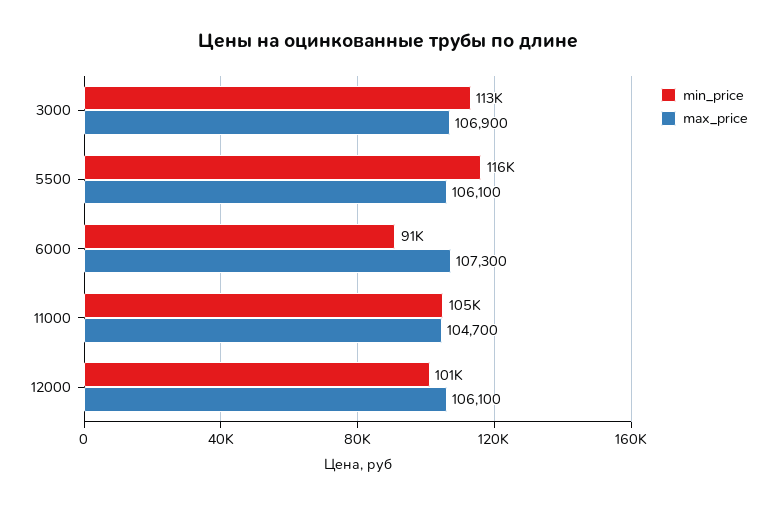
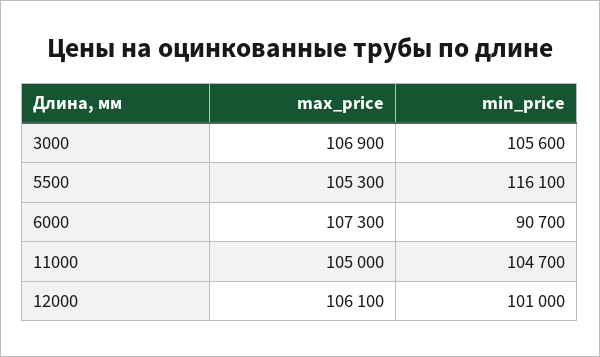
  {
    "min_price": {
-     "3000": 113000,
+     "3000": 105600,
      "5500": 116100,
      "6000": 90700,
      "11000": 104700,
      "12000": 101000
    },
    "max_price": {
      "3000": 106900,
-     "5500": 106100,
+     "5500": 105300,
      "6000": 107300,
-     "11000": 104700,
+     "11000": 105000,
      "12000": 106100
    }
  }

